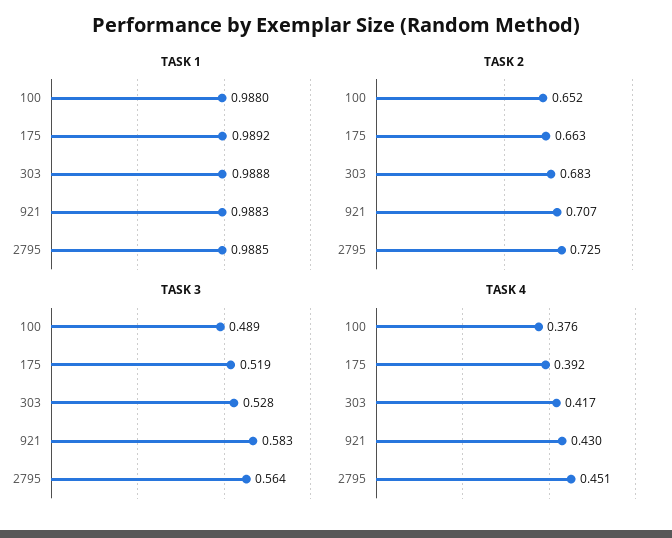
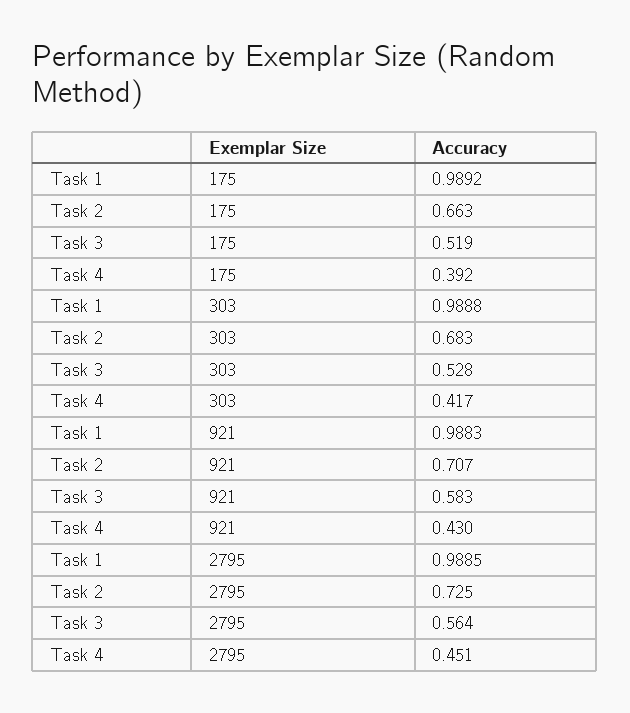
  {
    "TASK 1": {
-     "100": 0.988,
      "175": 0.9892,
      "303": 0.9888,
      "921": 0.9883,
      "2795": 0.9885
    },
    "TASK 2": {
-     "100": 0.652,
      "175": 0.663,
      "303": 0.683,
      "921": 0.707,
      "2795": 0.725
    },
    "TASK 3": {
-     "100": 0.489,
      "175": 0.519,
      "303": 0.528,
      "921": 0.583,
      "2795": 0.564
    },
    "TASK 4": {
-     "100": 0.376,
      "175": 0.392,
      "303": 0.417,
      "921": 0.43,
      "2795": 0.451
    }
  }

